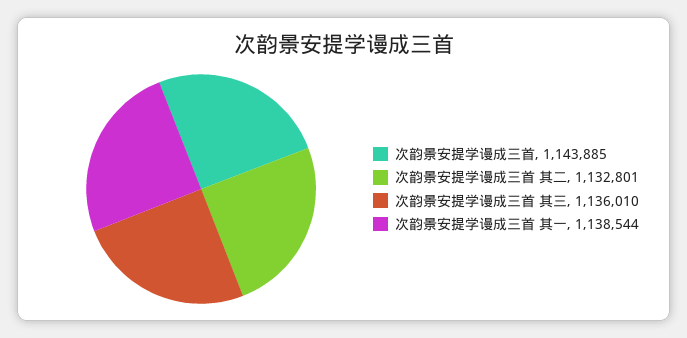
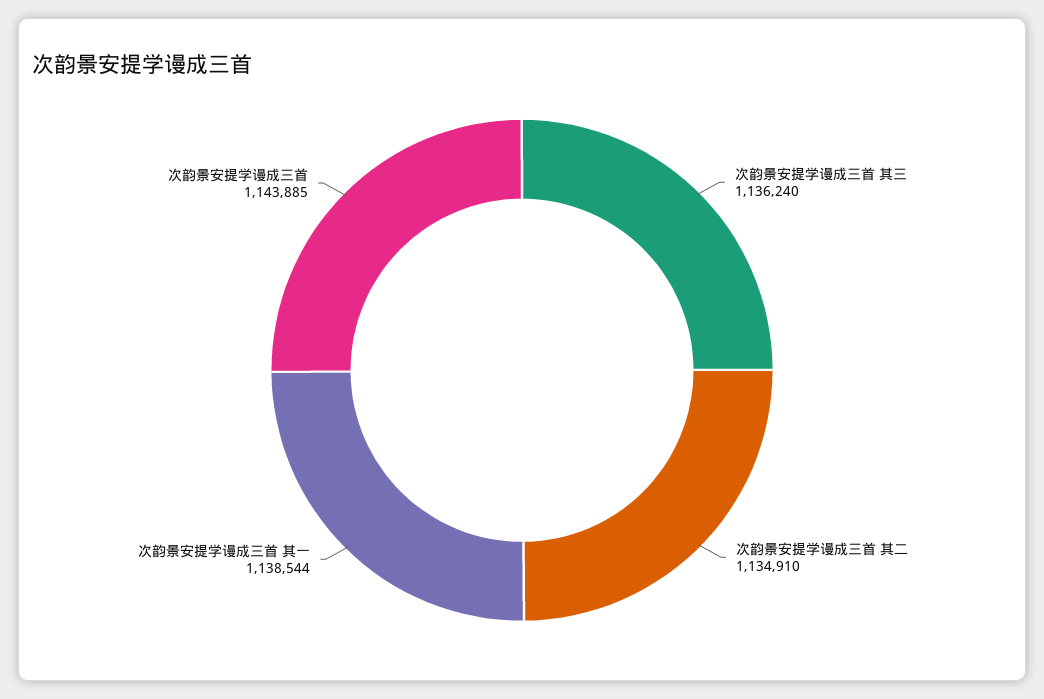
  {
    "次韵景安提学谩成三首": 1143885,
-   "次韵景安提学谩成三首 其二": 1132801,
+   "次韵景安提学谩成三首 其二": 1134910,
-   "次韵景安提学谩成三首 其三": 1136010,
+   "次韵景安提学谩成三首 其三": 1136240,
    "次韵景安提学谩成三首 其一": 1138544
  }

